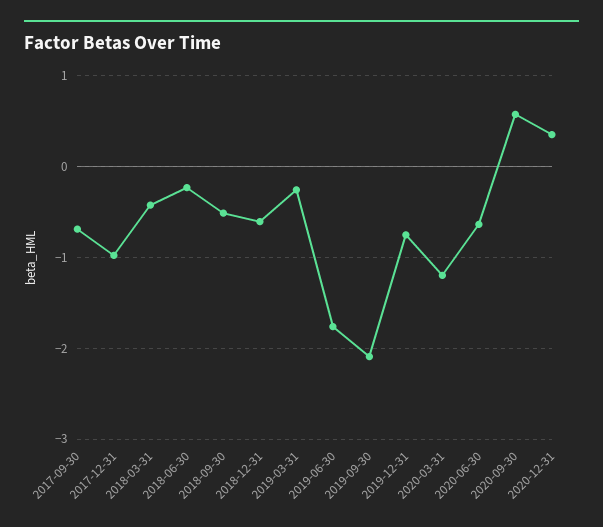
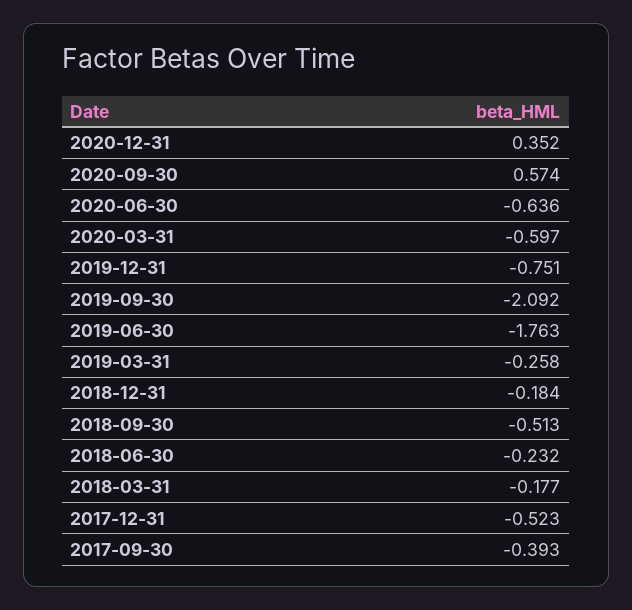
  {
-   "2017-09-30": -0.7,
+   "2017-09-30": -0.393,
-   "2017-12-31": -1,
+   "2017-12-31": -0.523,
-   "2018-03-31": -0.4,
+   "2018-03-31": -0.177,
    "2018-06-30": -0.232,
    "2018-09-30": -0.513,
-   "2018-12-31": -0.6,
+   "2018-12-31": -0.184,
    "2019-03-31": -0.258,
    "2019-06-30": -1.763,
    "2019-09-30": -2.092,
    "2019-12-31": -0.751,
-   "2020-03-31": -1.2,
+   "2020-03-31": -0.597,
    "2020-06-30": -0.636,
    "2020-09-30": 0.574,
    "2020-12-31": 0.352
  }

